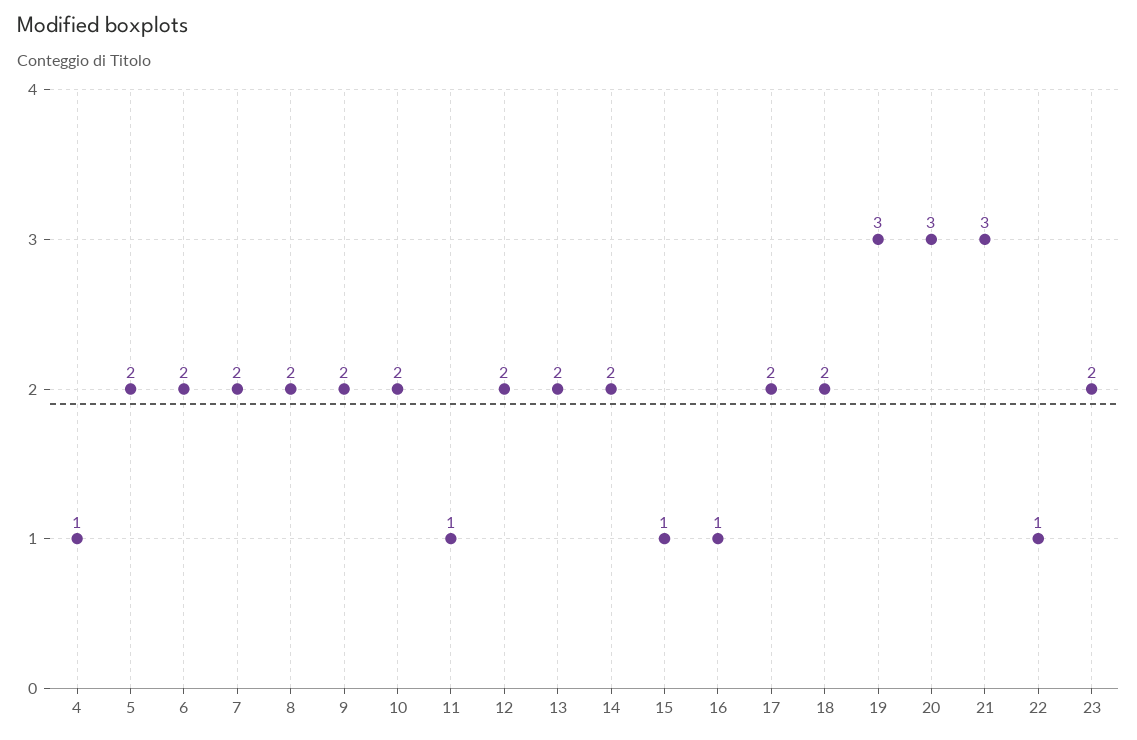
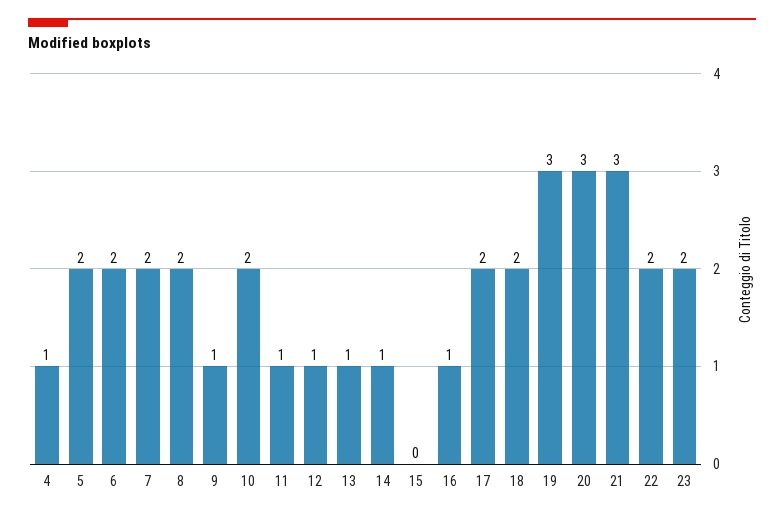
  {
    "4": 1,
    "5": 2,
    "6": 2,
    "7": 2,
    "8": 2,
-   "9": 2,
+   "9": 1,
    "10": 2,
    "11": 1,
-   "12": 2,
+   "12": 1,
-   "13": 2,
+   "13": 1,
-   "14": 2,
+   "14": 1,
-   "15": 1,
+   "15": 0,
    "16": 1,
    "17": 2,
    "18": 2,
    "19": 3,
    "20": 3,
    "21": 3,
-   "22": 1,
+   "22": 2,
    "23": 2
  }

